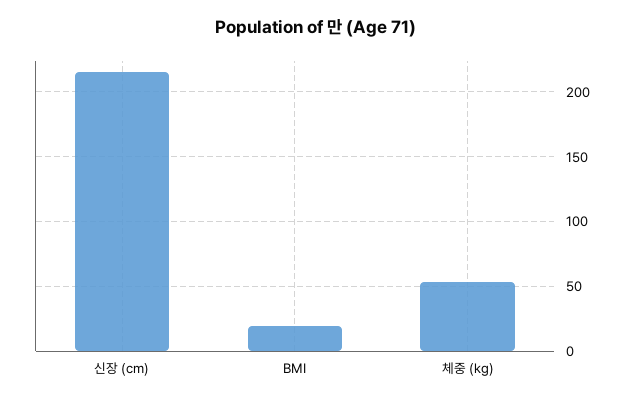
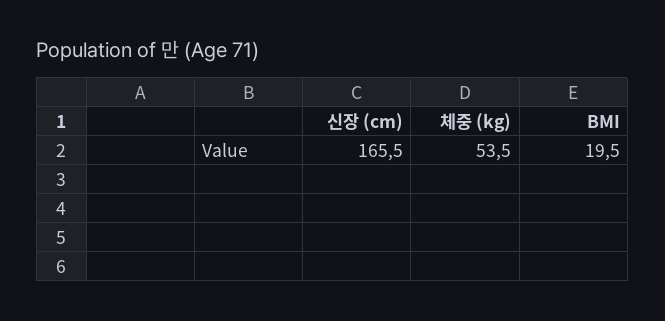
  {
-   "신장 (cm)": 215,
+   "신장 (cm)": 165.5,
    "BMI": 19.5,
    "체중 (kg)": 53.5
  }

